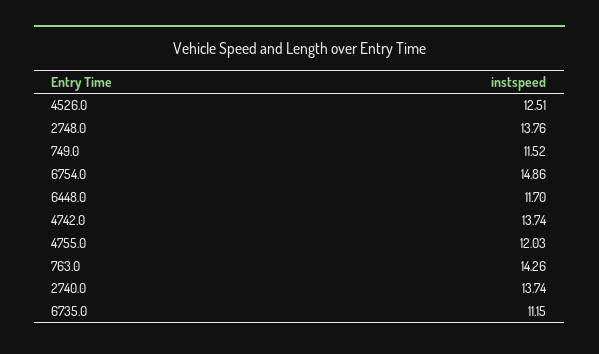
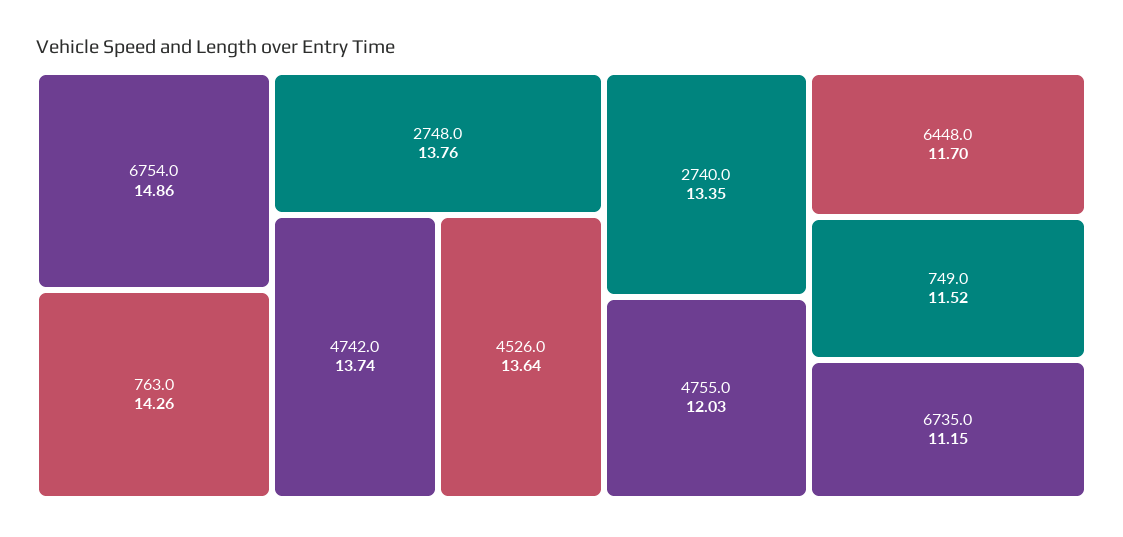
  {
-   "4526.0": 12.51,
+   "4526.0": 13.64,
    "2748.0": 13.76,
    "749.0": 11.52,
    "6754.0": 14.86,
    "6448.0": 11.7,
    "4742.0": 13.74,
    "4755.0": 12.03,
    "763.0": 14.26,
-   "2740.0": 13.74,
+   "2740.0": 13.35,
    "6735.0": 11.15
  }

